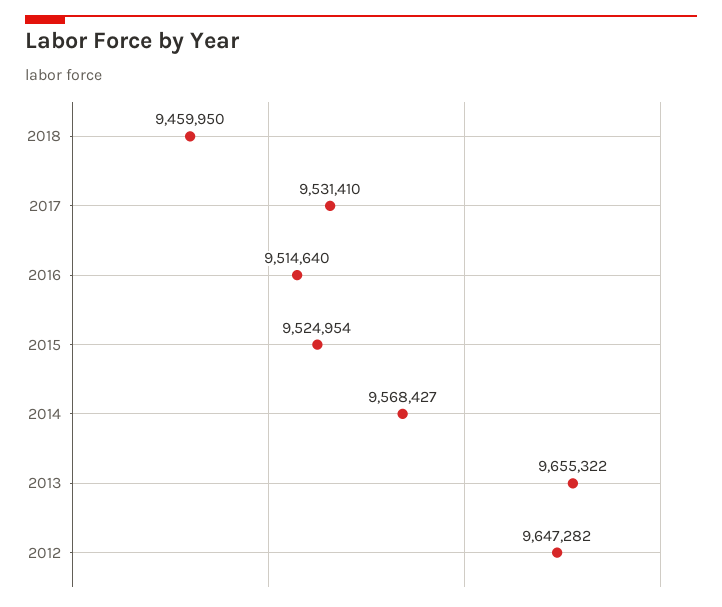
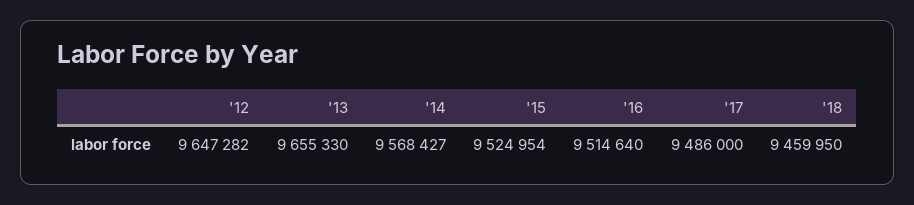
  {
    "2018": 9459950,
-   "2017": 9531410,
+   "2017": 9486000,
    "2016": 9514640,
    "2015": 9524954,
    "2014": 9568427,
-   "2013": 9655322,
+   "2013": 9655330,
    "2012": 9647282
  }

